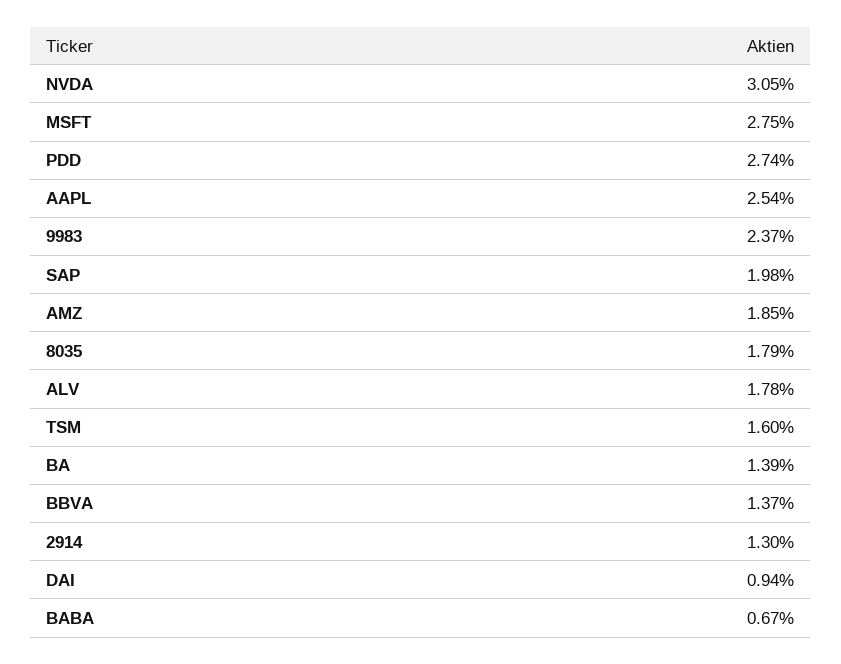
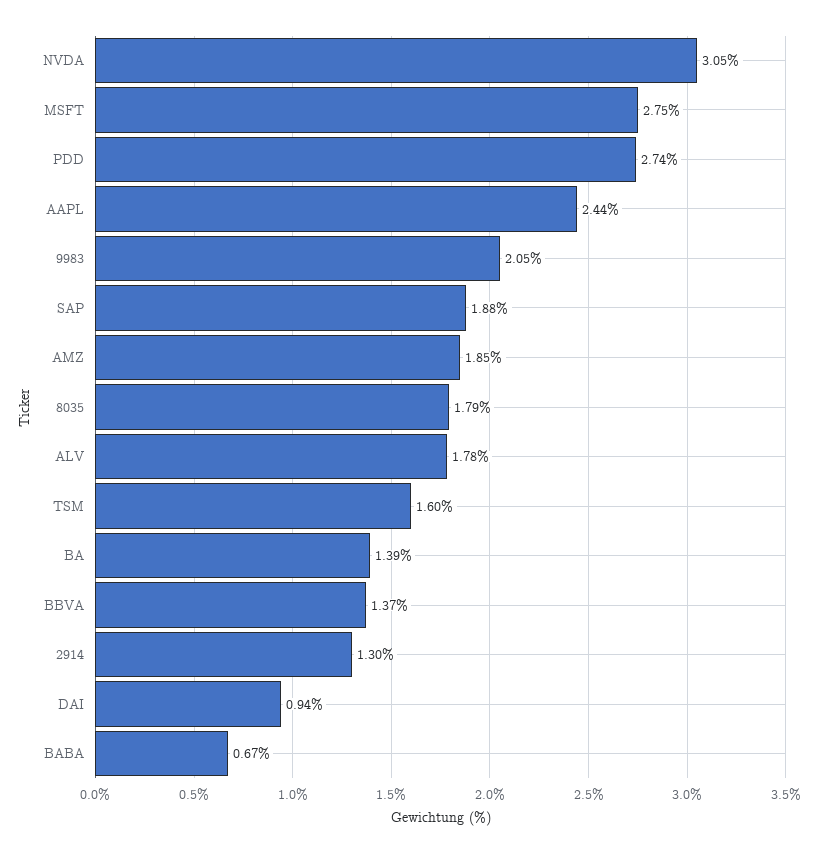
  {
    "NVDA": 3.05,
    "MSFT": 2.75,
    "PDD": 2.74,
-   "AAPL": 2.54,
+   "AAPL": 2.44,
-   "9983": 2.37,
+   "9983": 2.05,
-   "SAP": 1.98,
+   "SAP": 1.88,
    "AMZ": 1.85,
    "8035": 1.79,
    "ALV": 1.78,
    "TSM": 1.6,
    "BA": 1.39,
    "BBVA": 1.37,
    "2914": 1.3,
    "DAI": 0.94,
    "BABA": 0.67
  }

